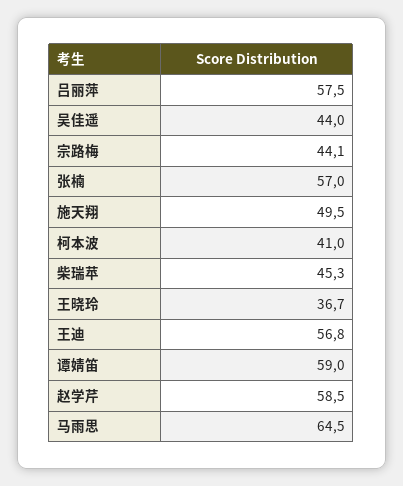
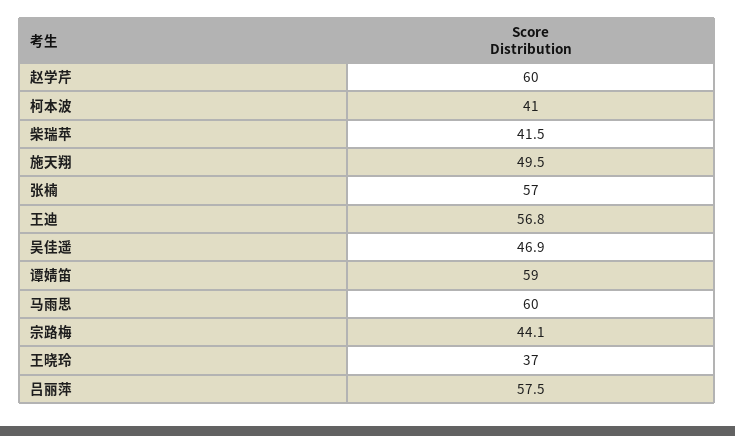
  {
    "吕丽萍": 57.5,
-   "吴佳遥": 44,
+   "吴佳遥": 46.9,
    "宗路梅": 44.1,
    "张楠": 57,
    "施天翔": 49.5,
    "柯本波": 41,
-   "柴瑞苹": 45.3,
+   "柴瑞苹": 41.5,
-   "王晓玲": 36.7,
+   "王晓玲": 37,
    "王迪": 56.8,
    "谭婧笛": 59,
-   "赵学芹": 58.5,
+   "赵学芹": 60,
-   "马雨思": 64.5
+   "马雨思": 60
  }

